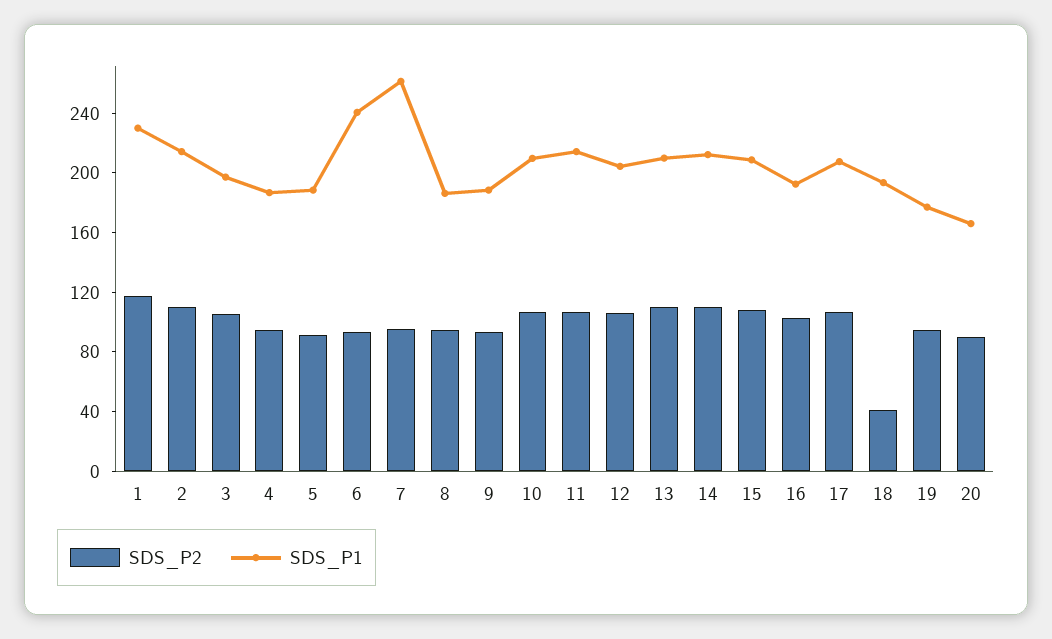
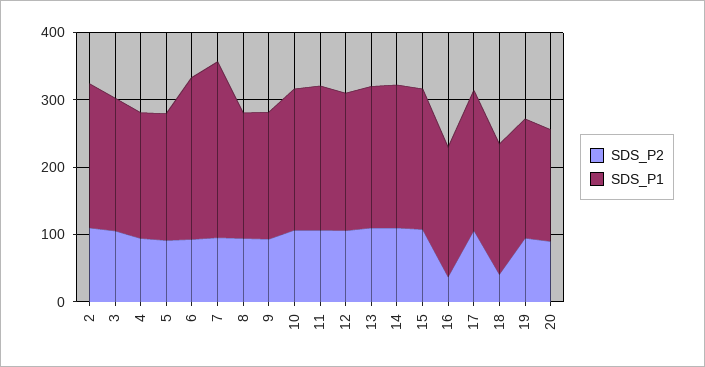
  {
    "SDS_P2": {
-     "1": 120,
      "2": 110,
      "3": 110,
      "4": 90,
      "5": 90,
      "6": 90,
      "7": 100,
      "8": 90,
      "9": 90,
      "10": 110,
      "11": 110,
      "12": 110,
      "13": 110,
      "14": 110,
      "15": 110,
-     "16": 100,
+     "16": 40,
      "17": 110,
      "18": 40,
      "19": 90,
      "20": 90
    },
    "SDS_P1": {
-     "1": 230,
      "2": 210,
      "3": 200,
      "4": 190,
      "5": 190,
      "6": 240,
      "7": 260,
      "8": 190,
      "9": 190,
      "10": 210,
      "11": 210,
      "12": 200,
      "13": 210,
      "14": 210,
      "15": 210,
      "16": 190,
      "17": 210,
      "18": 190,
      "19": 180,
      "20": 170
    }
  }

